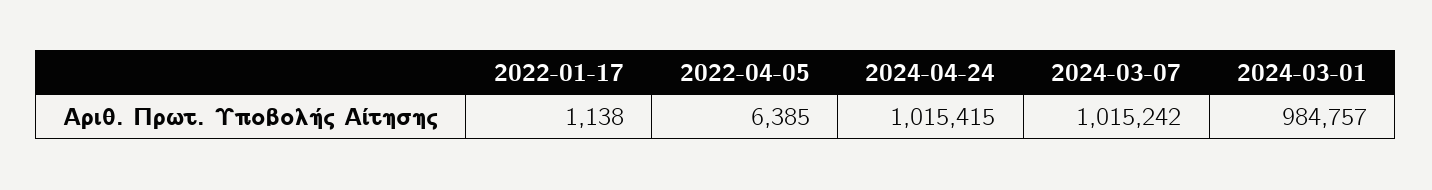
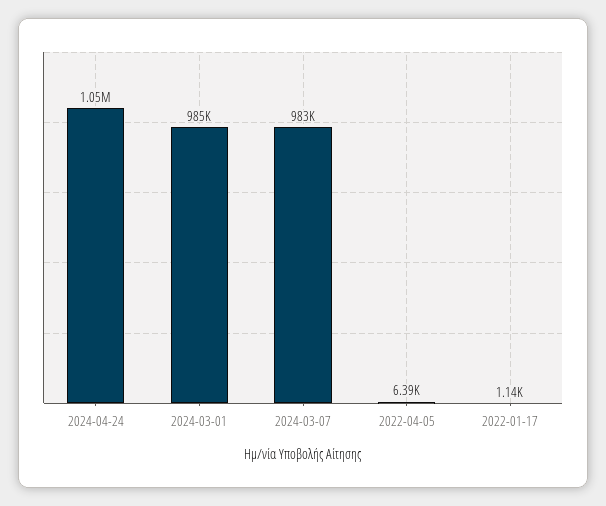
  {
    "2022-01-17": 1138,
    "2022-04-05": 6385,
-   "2024-04-24": 1015415,
+   "2024-04-24": 1050000,
-   "2024-03-07": 1015242,
+   "2024-03-07": 983000,
    "2024-03-01": 984757
  }

